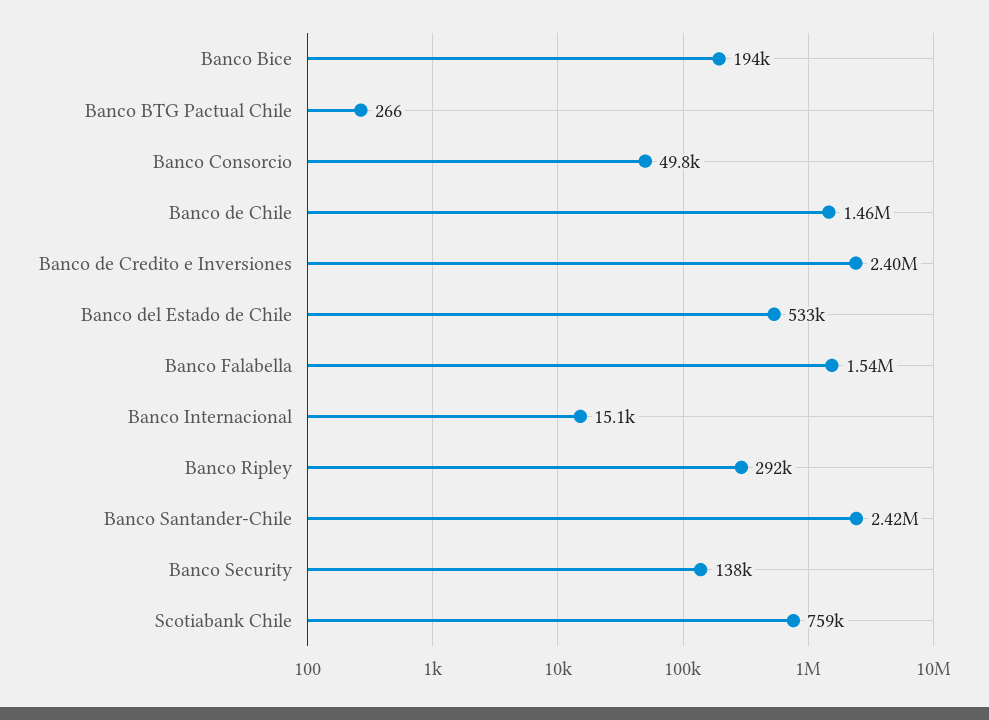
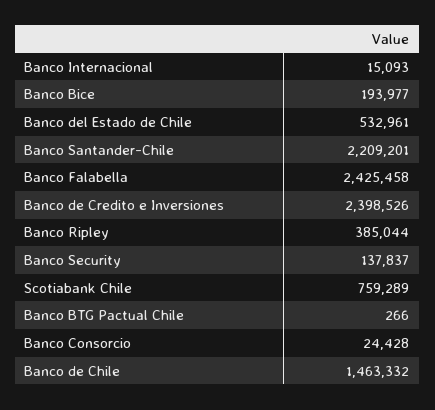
  {
    "Banco Bice": 193977,
    "Banco BTG Pactual Chile": 266,
-   "Banco Consorcio": 49800,
+   "Banco Consorcio": 24428,
    "Banco de Chile": 1463332,
    "Banco de Credito e Inversiones": 2398526,
    "Banco del Estado de Chile": 532961,
-   "Banco Falabella": 1540000,
+   "Banco Falabella": 2425458,
    "Banco Internacional": 15093,
-   "Banco Ripley": 292000,
+   "Banco Ripley": 385044,
-   "Banco Santander-Chile": 2420000,
+   "Banco Santander-Chile": 2209201,
    "Banco Security": 137837,
    "Scotiabank Chile": 759289
  }

